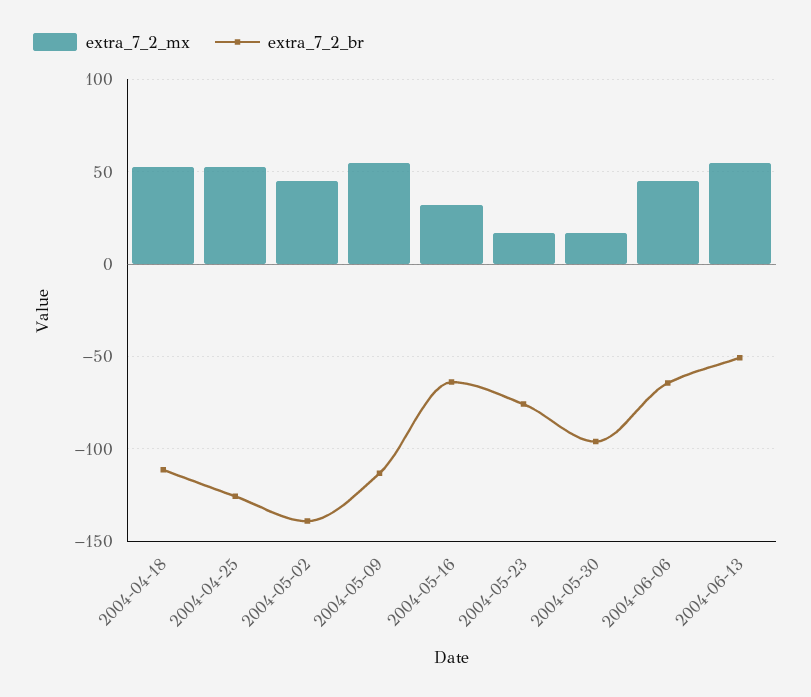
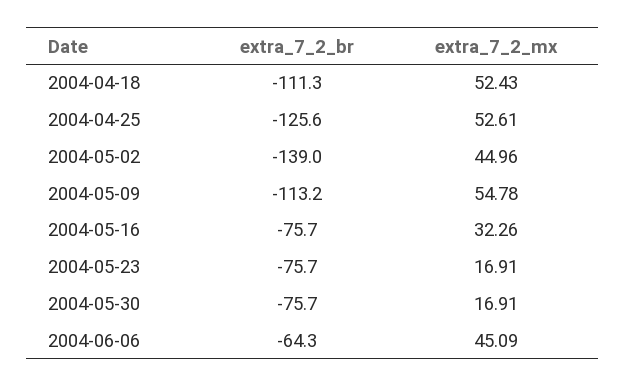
  {
    "extra_7_2_mx": {
      "2004-04-18": 52.43,
      "2004-04-25": 52.61,
      "2004-05-02": 44.96,
      "2004-05-09": 54.78,
      "2004-05-16": 32.26,
      "2004-05-23": 16.91,
      "2004-05-30": 16.91,
-     "2004-06-06": 45.09,
+     "2004-06-06": 45.09
-     "2004-06-13": 55
    },
    "extra_7_2_br": {
      "2004-04-18": -111.3,
      "2004-04-25": -125.6,
      "2004-05-02": -139,
      "2004-05-09": -113.2,
-     "2004-05-16": -65,
+     "2004-05-16": -75.7,
      "2004-05-23": -75.7,
-     "2004-05-30": -95,
+     "2004-05-30": -75.7,
-     "2004-06-06": -64.3,
+     "2004-06-06": -64.3
-     "2004-06-13": -50
    }
  }

